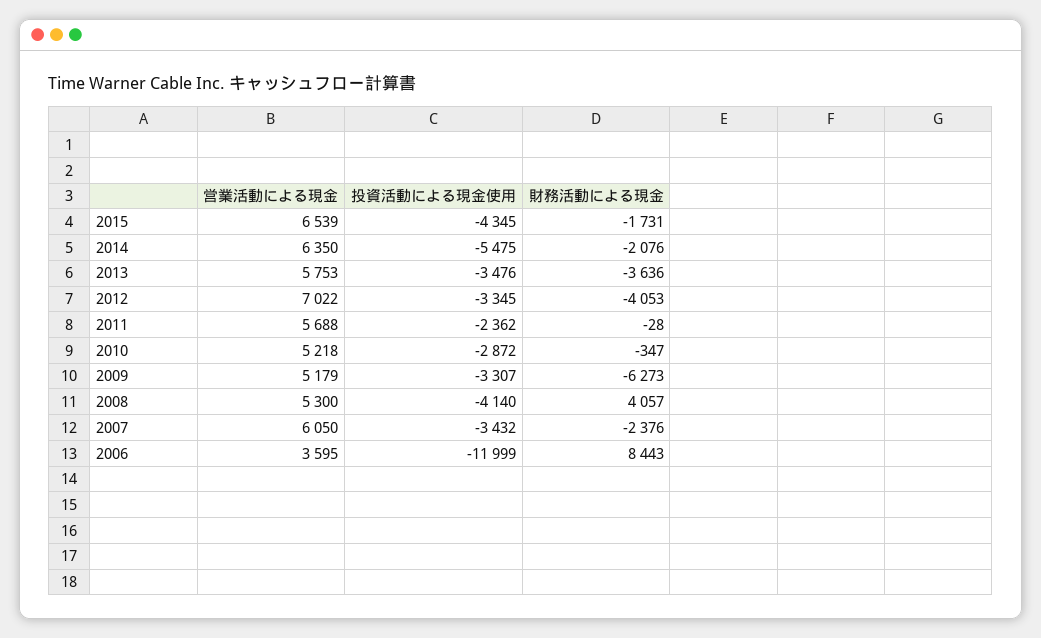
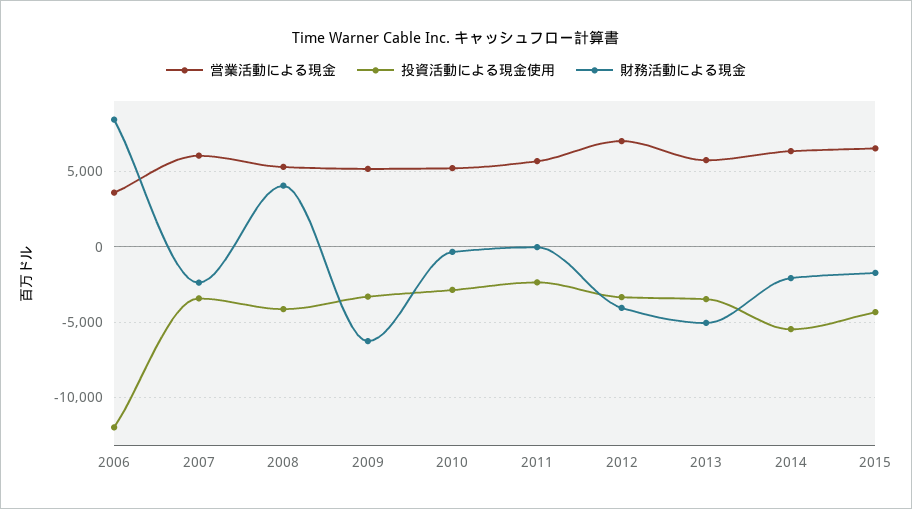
  {
    "営業活動による現金": {
      "2015": 6539,
      "2014": 6350,
      "2013": 5753,
      "2012": 7022,
      "2011": 5688,
      "2010": 5218,
      "2009": 5179,
      "2008": 5300,
      "2007": 6050,
      "2006": 3595
    },
    "投資活動による現金使用": {
      "2015": -4345,
      "2014": -5475,
      "2013": -3476,
      "2012": -3345,
      "2011": -2362,
      "2010": -2872,
      "2009": -3307,
      "2008": -4140,
      "2007": -3432,
      "2006": -11999
    },
    "財務活動による現金": {
      "2015": -1731,
      "2014": -2076,
-     "2013": -3636,
+     "2013": -5000,
      "2012": -4053,
      "2011": -28,
      "2010": -347,
      "2009": -6273,
      "2008": 4057,
      "2007": -2376,
      "2006": 8443
    }
  }

